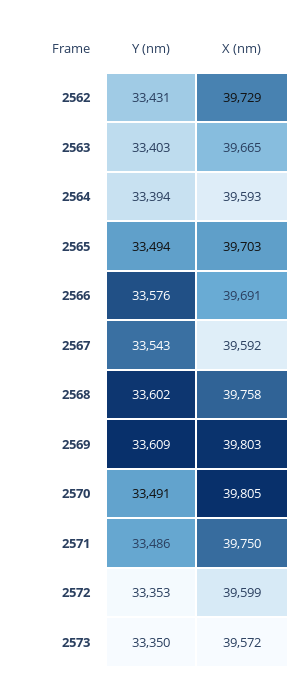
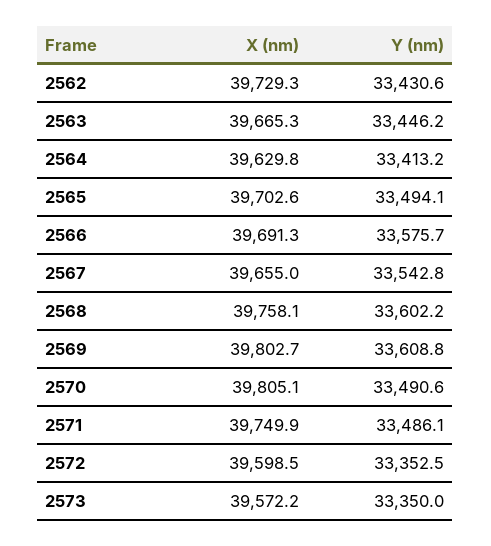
  {
    "Y (nm)": {
      "2562": 33430.6,
-     "2563": 33403,
+     "2563": 33446.2,
-     "2564": 33394,
+     "2564": 33413.2,
      "2565": 33494.1,
      "2566": 33575.7,
      "2567": 33542.8,
      "2568": 33602.2,
      "2569": 33608.8,
      "2570": 33490.6,
      "2571": 33486.1,
      "2572": 33352.5,
      "2573": 33350
    },
    "X (nm)": {
      "2562": 39729.3,
      "2563": 39665.3,
-     "2564": 39593,
+     "2564": 39629.8,
      "2565": 39702.6,
      "2566": 39691.3,
-     "2567": 39592,
+     "2567": 39655,
      "2568": 39758.1,
      "2569": 39802.7,
      "2570": 39805.1,
      "2571": 39749.9,
      "2572": 39598.5,
      "2573": 39572.2
    }
  }

